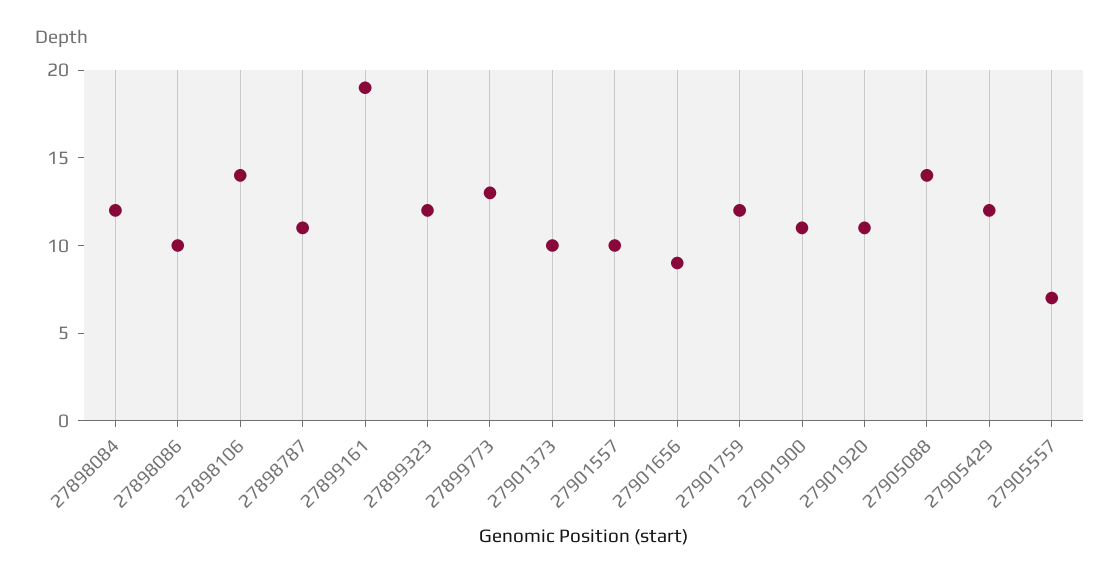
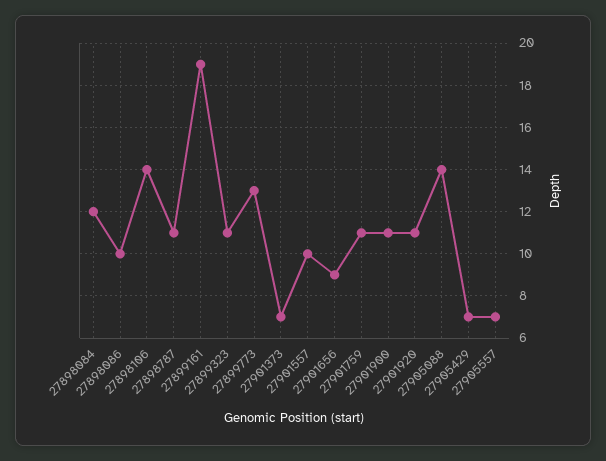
  {
    "27898084": 12,
    "27898086": 10,
    "27898106": 14,
    "27898787": 11,
    "27899161": 19,
-   "27899323": 12,
+   "27899323": 11,
    "27899773": 13,
-   "27901373": 10,
+   "27901373": 7,
    "27901557": 10,
    "27901656": 9,
-   "27901759": 12,
+   "27901759": 11,
    "27901900": 11,
    "27901920": 11,
    "27905088": 14,
-   "27905429": 12,
+   "27905429": 7,
    "27905557": 7
  }

